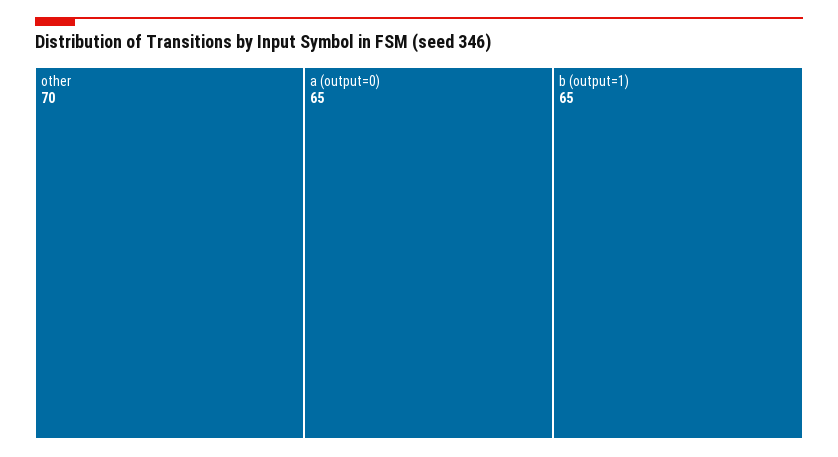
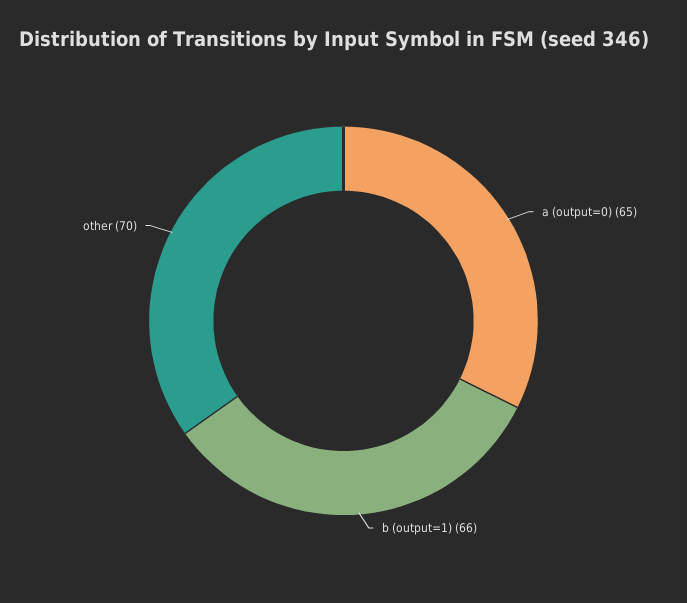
  {
    "other": 70,
    "a (output=0)": 65,
-   "b (output=1)": 65
+   "b (output=1)": 66
  }

